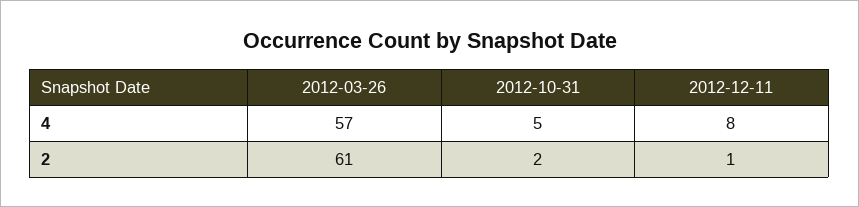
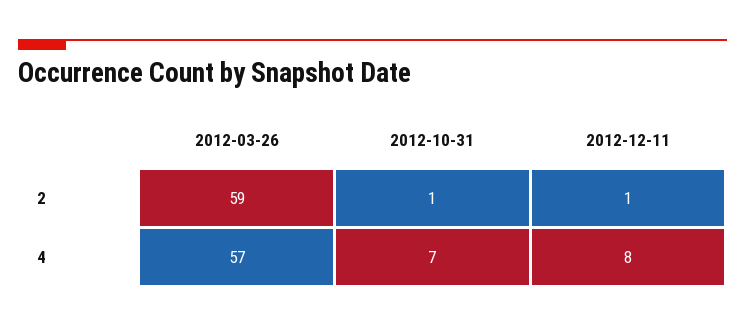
  {
    "2012-03-26": {
      "4": 57,
-     "2": 61
+     "2": 59
    },
    "2012-10-31": {
-     "4": 5,
+     "4": 7,
-     "2": 2
+     "2": 1
    },
    "2012-12-11": {
      "4": 8,
      "2": 1
    }
  }

